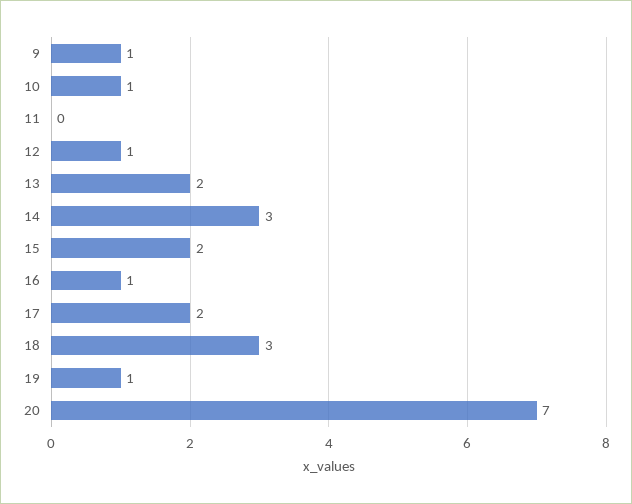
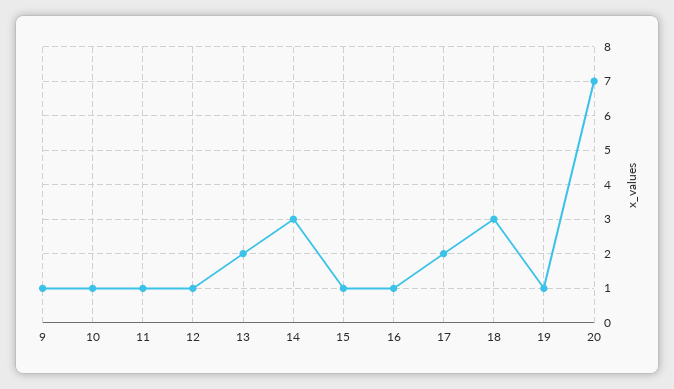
  {
    "9": 1,
    "10": 1,
-   "11": 0,
+   "11": 1,
    "12": 1,
    "13": 2,
    "14": 3,
-   "15": 2,
+   "15": 1,
    "16": 1,
    "17": 2,
    "18": 3,
    "19": 1,
    "20": 7
  }

